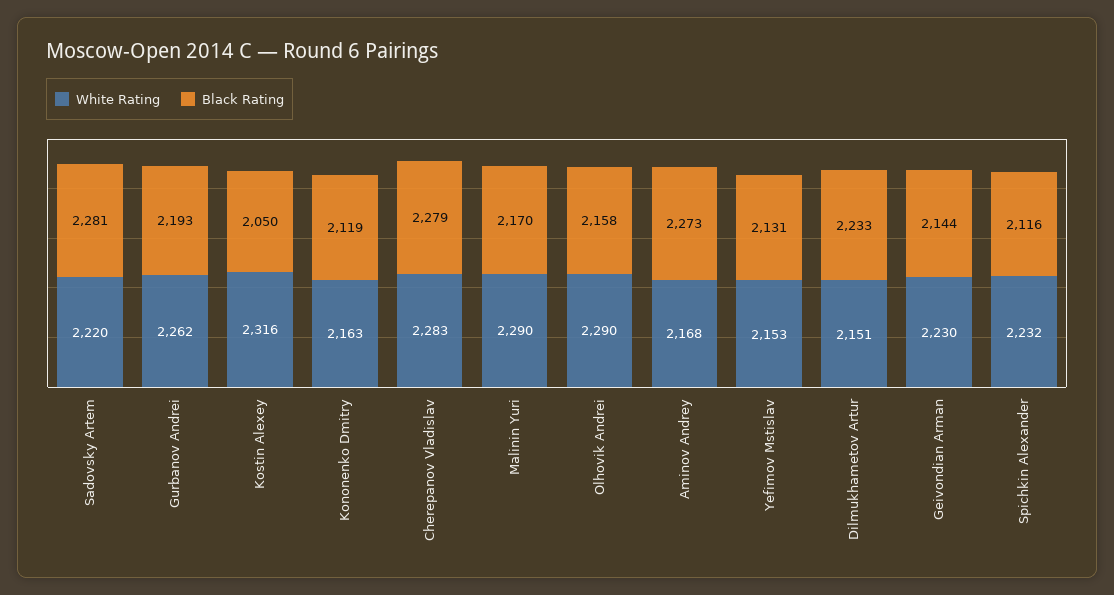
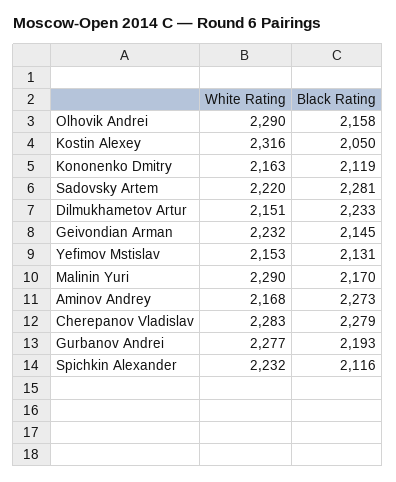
  {
    "White Rating": {
      "Sadovsky Artem": 2220,
-     "Gurbanov Andrei": 2262,
+     "Gurbanov Andrei": 2277,
      "Kostin Alexey": 2316,
      "Kononenko Dmitry": 2163,
      "Cherepanov Vladislav": 2283,
      "Malinin Yuri": 2290,
      "Olhovik Andrei": 2290,
      "Aminov Andrey": 2168,
      "Yefimov Mstislav": 2153,
      "Dilmukhametov Artur": 2151,
-     "Geivondian Arman": 2230,
+     "Geivondian Arman": 2232,
      "Spichkin Alexander": 2232
    },
    "Black Rating": {
      "Sadovsky Artem": 2281,
      "Gurbanov Andrei": 2193,
      "Kostin Alexey": 2050,
      "Kononenko Dmitry": 2119,
      "Cherepanov Vladislav": 2279,
      "Malinin Yuri": 2170,
      "Olhovik Andrei": 2158,
      "Aminov Andrey": 2273,
      "Yefimov Mstislav": 2131,
      "Dilmukhametov Artur": 2233,
-     "Geivondian Arman": 2144,
+     "Geivondian Arman": 2145,
      "Spichkin Alexander": 2116
    }
  }

